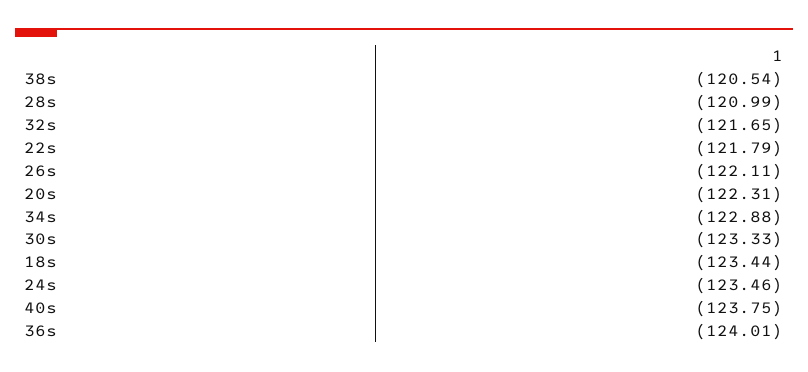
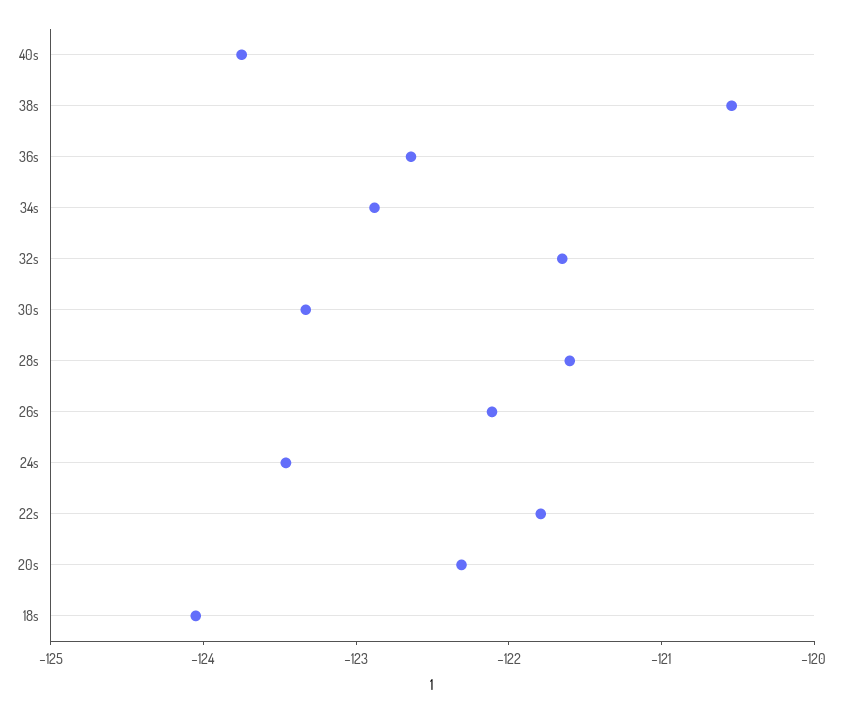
  {
    "38s": -120.54,
-   "28s": -120.99,
+   "28s": -121.6,
    "32s": -121.65,
    "22s": -121.79,
    "26s": -122.11,
    "20s": -122.31,
    "34s": -122.88,
    "30s": -123.33,
-   "18s": -123.44,
+   "18s": -124,
    "24s": -123.46,
    "40s": -123.75,
-   "36s": -124.01
+   "36s": -122.6
  }

